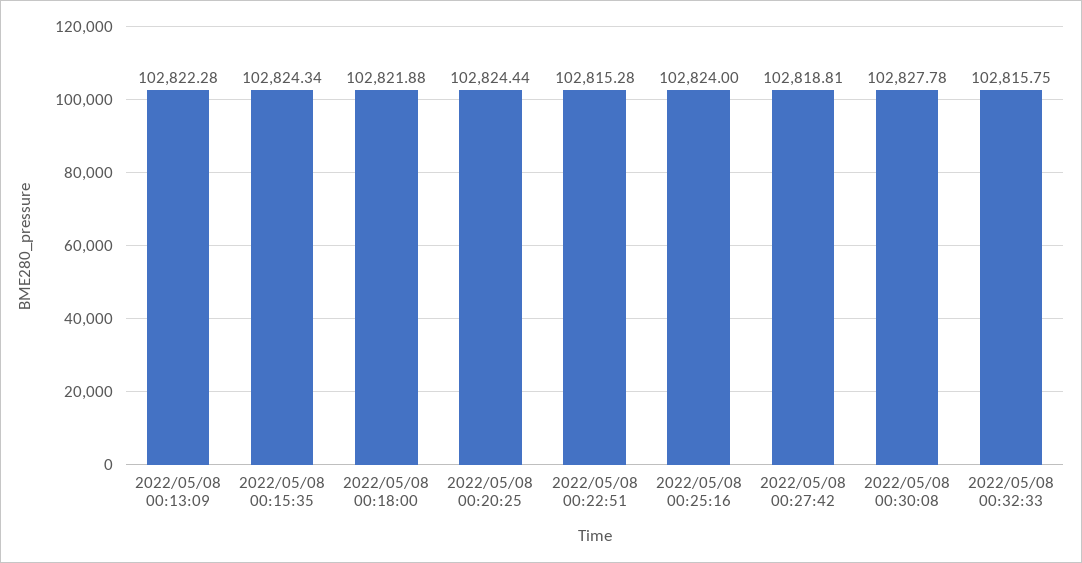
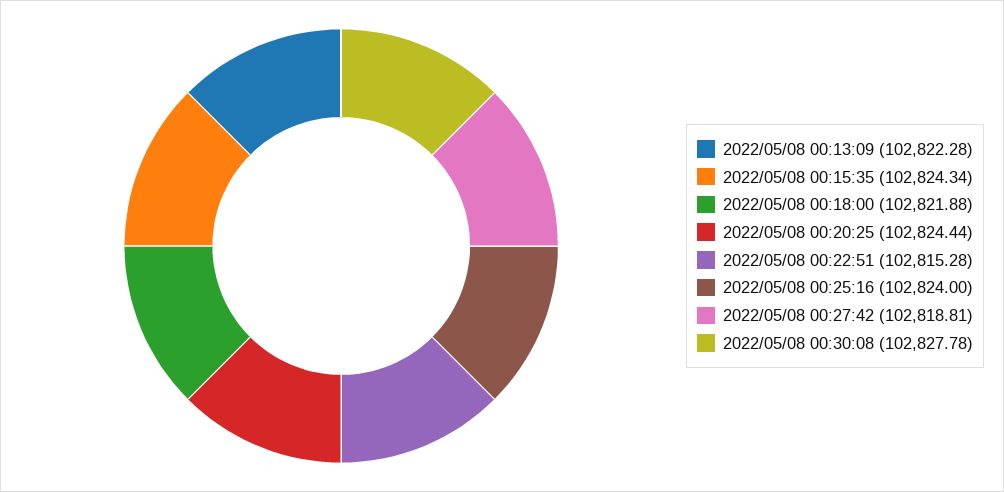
  {
    "2022/05/08 00:13:09": 102822.28,
    "2022/05/08 00:15:35": 102824.34,
    "2022/05/08 00:18:00": 102821.88,
    "2022/05/08 00:20:25": 102824.44,
    "2022/05/08 00:22:51": 102815.28,
    "2022/05/08 00:25:16": 102824,
    "2022/05/08 00:27:42": 102818.81,
-   "2022/05/08 00:30:08": 102827.78,
+   "2022/05/08 00:30:08": 102827.78
-   "2022/05/08 00:32:33": 102815.75
  }

